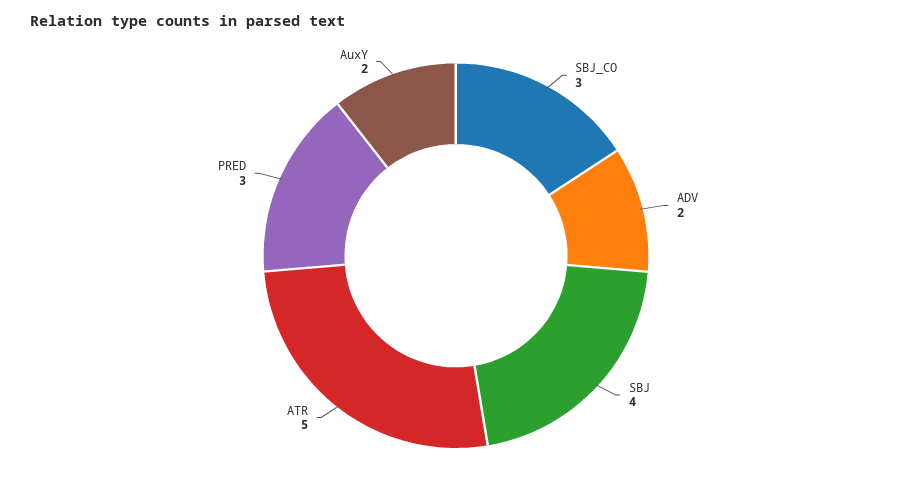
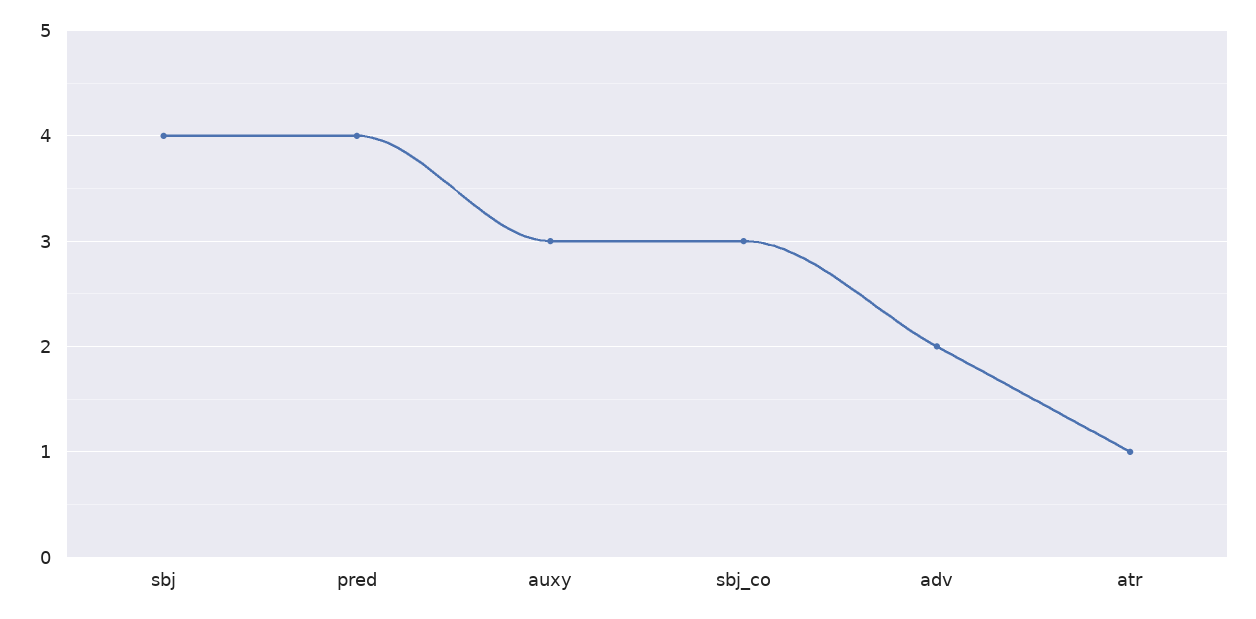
  {
    "SBJ_CO": 3,
    "ADV": 2,
    "SBJ": 4,
-   "ATR": 5,
+   "ATR": 1,
-   "PRED": 3,
+   "PRED": 4,
-   "AuxY": 2
+   "AuxY": 3
  }

